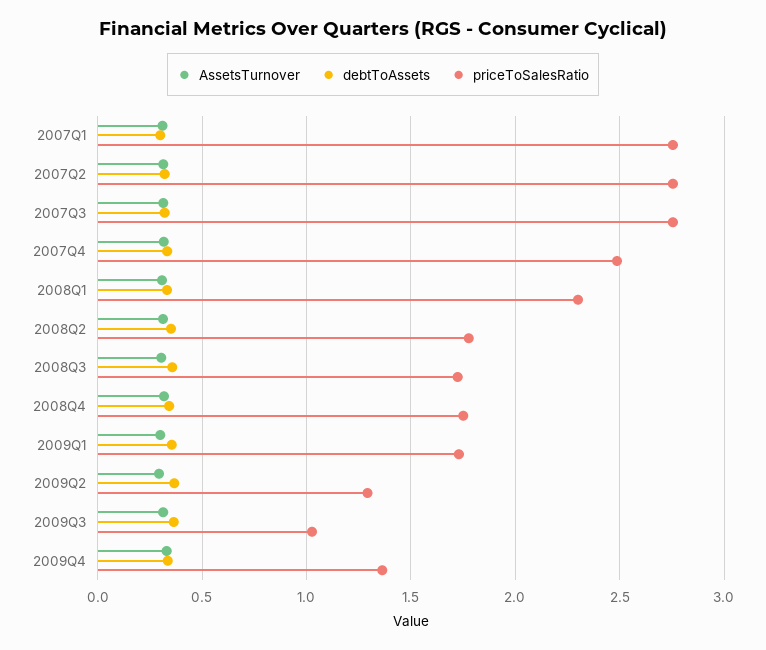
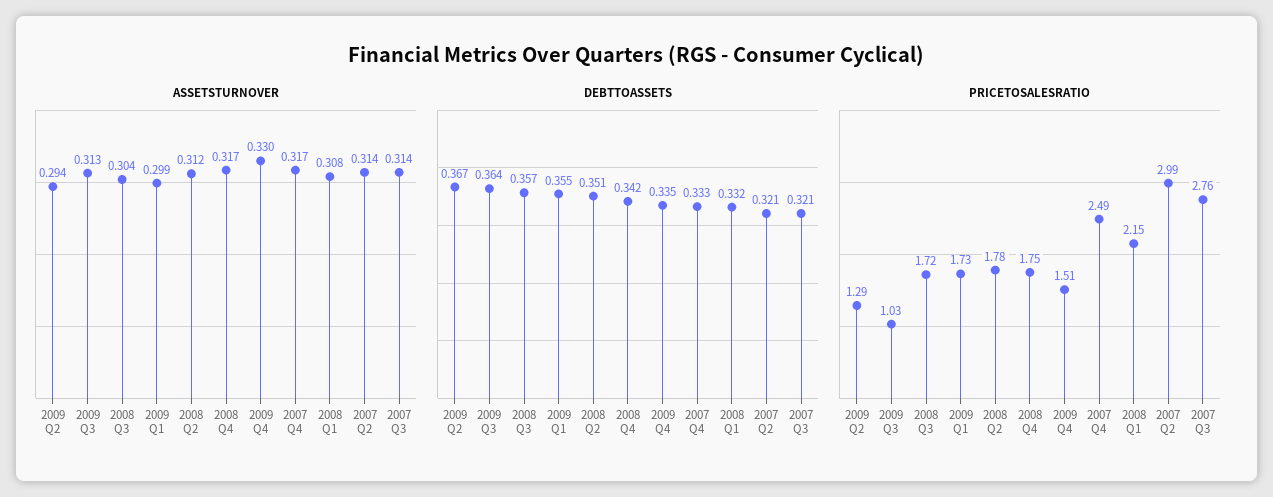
  {
    "AssetsTurnover": {
-     "2007Q1": 0.3,
      "2007Q2": 0.314,
      "2007Q3": 0.314,
      "2007Q4": 0.317,
      "2008Q1": 0.308,
      "2008Q2": 0.312,
      "2008Q3": 0.304,
      "2008Q4": 0.317,
      "2009Q1": 0.299,
      "2009Q2": 0.294,
      "2009Q3": 0.313,
      "2009Q4": 0.33
    },
    "debtToAssets": {
-     "2007Q1": 0.3,
      "2007Q2": 0.321,
      "2007Q3": 0.321,
      "2007Q4": 0.333,
      "2008Q1": 0.332,
      "2008Q2": 0.351,
      "2008Q3": 0.357,
      "2008Q4": 0.342,
      "2009Q1": 0.355,
      "2009Q2": 0.367,
      "2009Q3": 0.364,
      "2009Q4": 0.335
    },
    "priceToSalesRatio": {
-     "2007Q1": 2.75,
-     "2007Q2": 2.75,
+     "2007Q2": 2.99,
      "2007Q3": 2.76,
      "2007Q4": 2.49,
-     "2008Q1": 2.3,
+     "2008Q1": 2.15,
      "2008Q2": 1.78,
      "2008Q3": 1.72,
      "2008Q4": 1.75,
      "2009Q1": 1.73,
      "2009Q2": 1.29,
      "2009Q3": 1.03,
-     "2009Q4": 1.35
+     "2009Q4": 1.51
    }
  }

